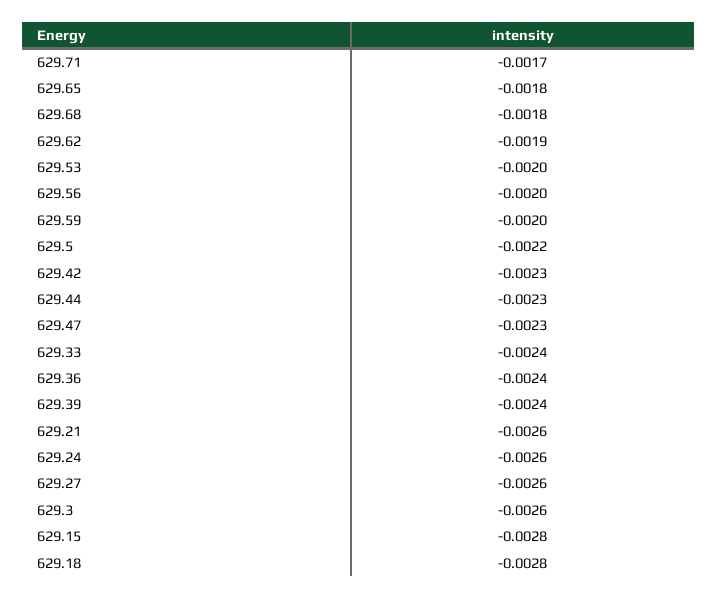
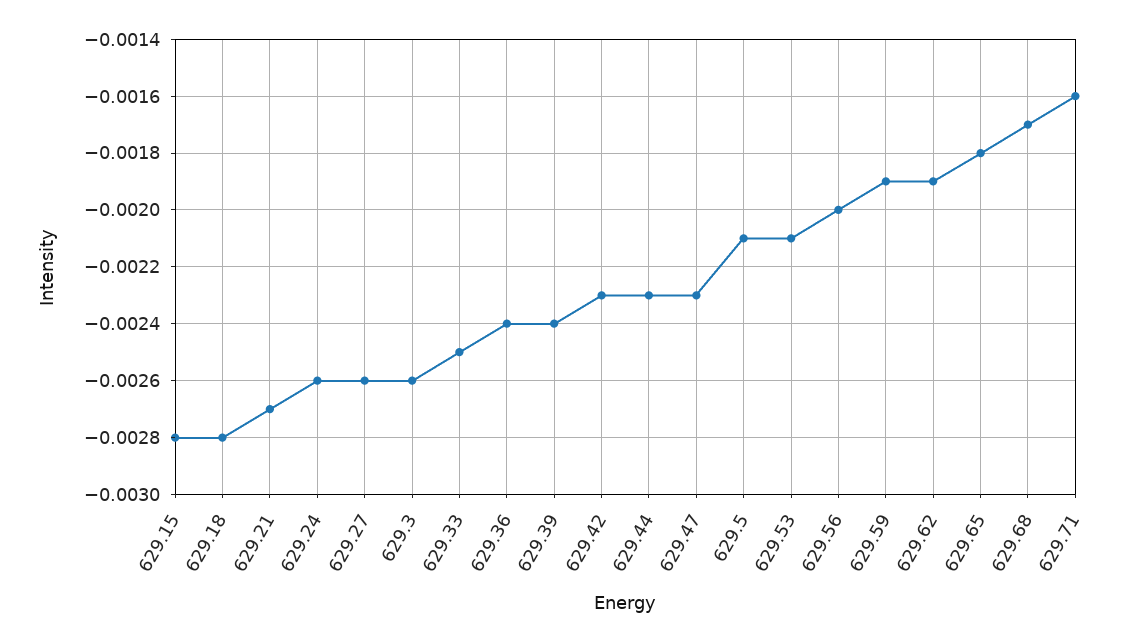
  {
-   "629.71": -0.0017,
+   "629.71": -0.0016,
    "629.65": -0.0018,
-   "629.68": -0.0018,
+   "629.68": -0.0017,
    "629.62": -0.0019,
-   "629.53": -0.002,
+   "629.53": -0.0021,
    "629.56": -0.002,
-   "629.59": -0.002,
+   "629.59": -0.0019,
-   "629.5": -0.0022,
+   "629.5": -0.0021,
    "629.42": -0.0023,
    "629.44": -0.0023,
    "629.47": -0.0023,
-   "629.33": -0.0024,
+   "629.33": -0.0025,
    "629.36": -0.0024,
    "629.39": -0.0024,
-   "629.21": -0.0026,
+   "629.21": -0.0027,
    "629.24": -0.0026,
    "629.27": -0.0026,
    "629.3": -0.0026,
    "629.15": -0.0028,
    "629.18": -0.0028
  }

